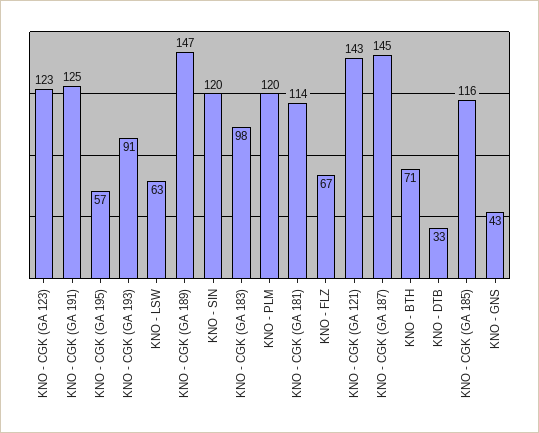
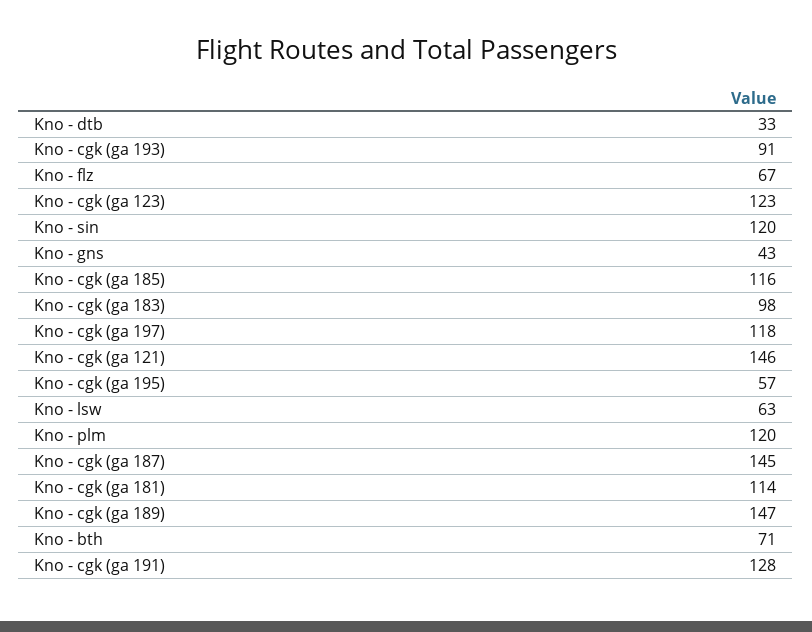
  {
    "KNO - CGK (GA 123)": 123,
-   "KNO - CGK (GA 191)": 125,
+   "KNO - CGK (GA 191)": 128,
    "KNO - CGK (GA 195)": 57,
    "KNO - CGK (GA 193)": 91,
    "KNO - LSW": 63,
    "KNO - CGK (GA 189)": 147,
    "KNO - SIN": 120,
    "KNO - CGK (GA 183)": 98,
    "KNO - PLM": 120,
    "KNO - CGK (GA 181)": 114,
    "KNO - FLZ": 67,
-   "KNO - CGK (GA 121)": 143,
+   "KNO - CGK (GA 121)": 146,
    "KNO - CGK (GA 187)": 145,
    "KNO - BTH": 71,
    "KNO - DTB": 33,
    "KNO - CGK (GA 185)": 116,
-   "KNO - GNS": 43
+   "KNO - GNS": 43,
+   "Kno - cgk (ga 197)": 118
  }

